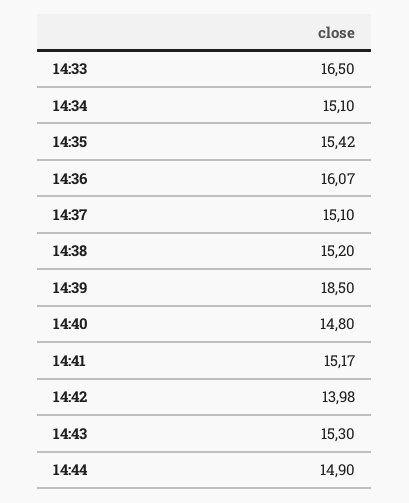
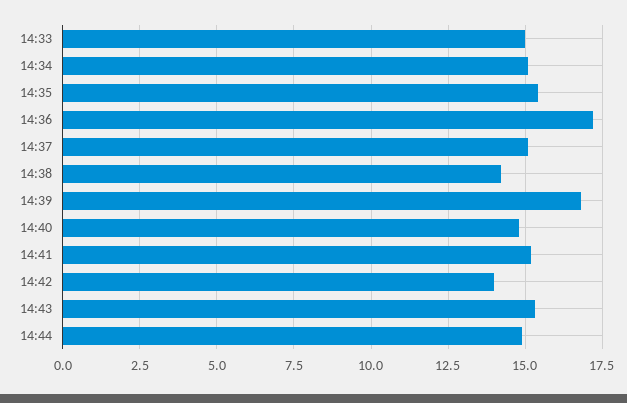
  {
-   "14:33": 16.5,
+   "14:33": 15,
    "14:34": 15.1,
    "14:35": 15.42,
-   "14:36": 16.07,
+   "14:36": 17.25,
    "14:37": 15.1,
-   "14:38": 15.2,
+   "14:38": 14.25,
-   "14:39": 18.5,
+   "14:39": 16.75,
    "14:40": 14.8,
    "14:41": 15.17,
    "14:42": 13.98,
    "14:43": 15.3,
    "14:44": 14.9
  }

